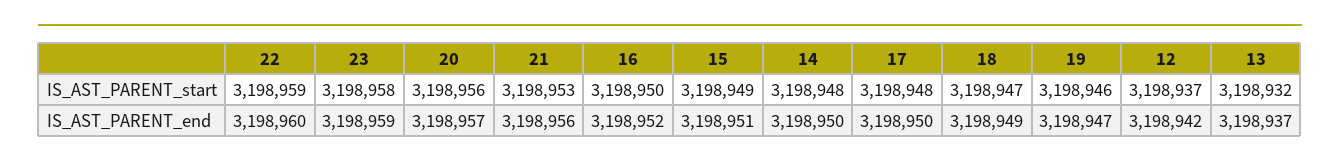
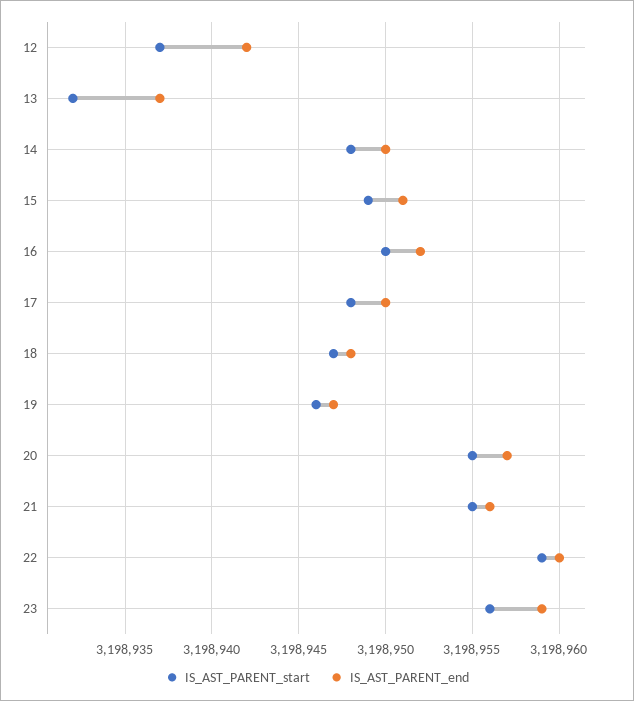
  {
    "IS_AST_PARENT_start": {
      "22": 3198959,
-     "23": 3198958,
+     "23": 3198956,
-     "20": 3198956,
+     "20": 3198955,
-     "21": 3198953,
+     "21": 3198955,
      "16": 3198950,
      "15": 3198949,
      "14": 3198948,
      "17": 3198948,
      "18": 3198947,
      "19": 3198946,
      "12": 3198937,
      "13": 3198932
    },
    "IS_AST_PARENT_end": {
      "22": 3198960,
      "23": 3198959,
      "20": 3198957,
      "21": 3198956,
      "16": 3198952,
      "15": 3198951,
      "14": 3198950,
      "17": 3198950,
-     "18": 3198949,
+     "18": 3198948,
      "19": 3198947,
      "12": 3198942,
      "13": 3198937
    }
  }

